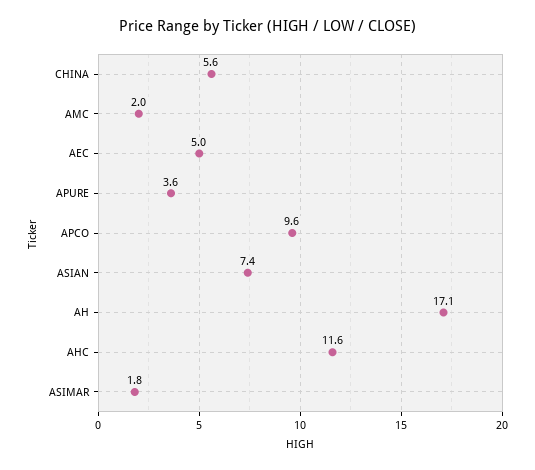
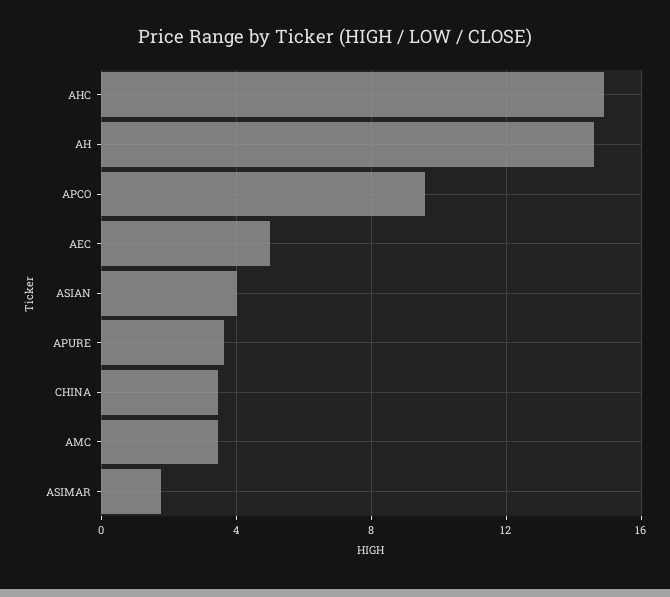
  {
-   "CHINA": 5.6,
+   "CHINA": 3.5,
-   "AMC": 2,
+   "AMC": 3.5,
    "AEC": 5,
    "APURE": 3.6,
    "APCO": 9.6,
-   "ASIAN": 7.4,
+   "ASIAN": 4,
-   "AH": 17.1,
+   "AH": 14.5,
-   "AHC": 11.6,
+   "AHC": 15,
    "ASIMAR": 1.8
  }

